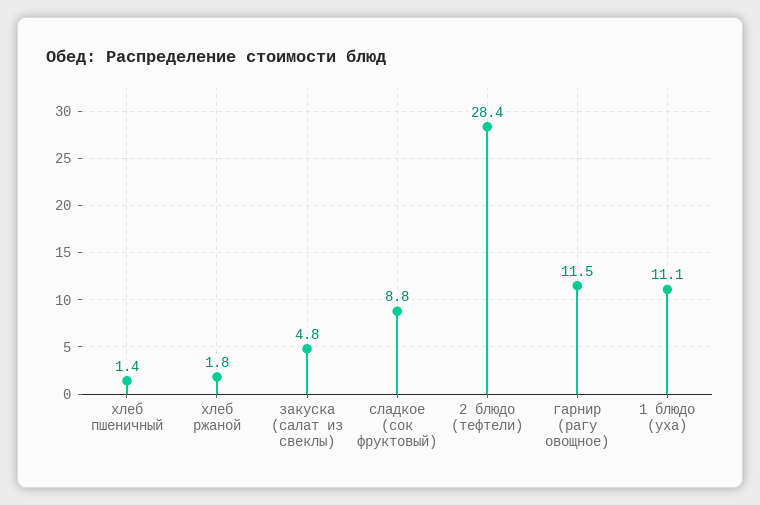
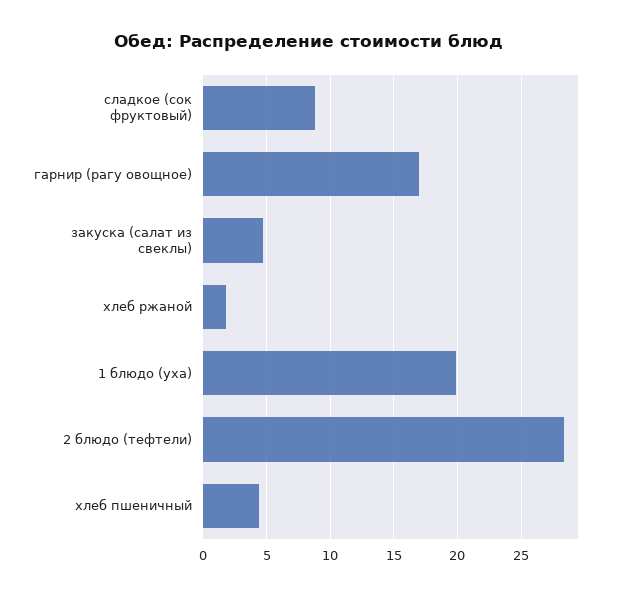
  {
-   "хлеб пшеничный": 1.4,
+   "хлеб пшеничный": 4.5,
    "хлеб ржаной": 1.8,
    "закуска (салат из свеклы)": 4.8,
    "сладкое (сок фруктовый)": 8.8,
    "2 блюдо (тефтели)": 28.4,
-   "гарнир (рагу овощное)": 11.5,
+   "гарнир (рагу овощное)": 17,
-   "1 блюдо (уха)": 11.1
+   "1 блюдо (уха)": 20
  }

